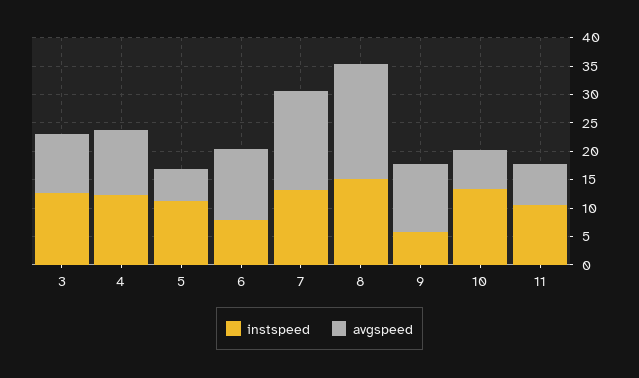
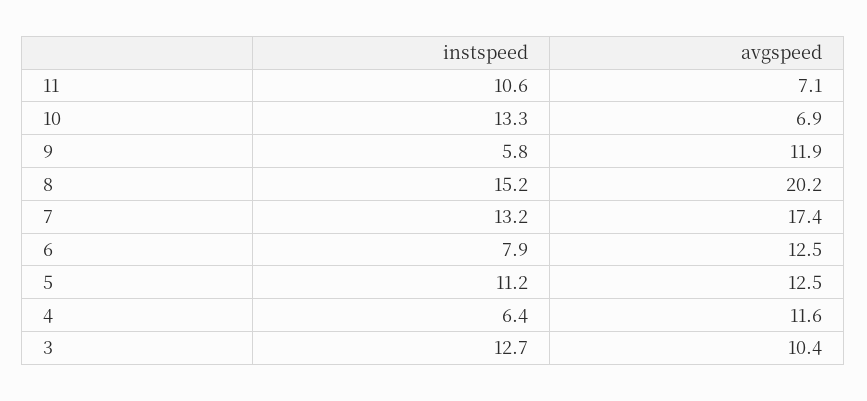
  {
    "instspeed": {
      "3": 12.7,
-     "4": 12.5,
+     "4": 6.4,
      "5": 11.2,
      "6": 7.9,
      "7": 13.2,
      "8": 15.2,
      "9": 5.8,
      "10": 13.3,
      "11": 10.6
    },
    "avgspeed": {
      "3": 10.4,
      "4": 11.6,
-     "5": 5,
+     "5": 12.5,
      "6": 12.5,
      "7": 17.4,
      "8": 20.2,
      "9": 11.9,
      "10": 6.9,
      "11": 7.1
    }
  }

